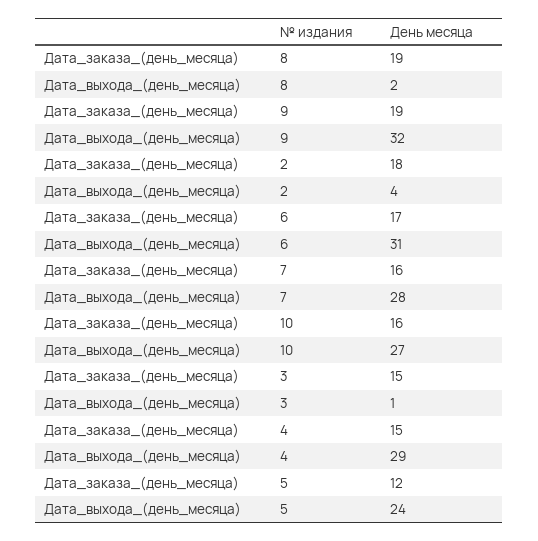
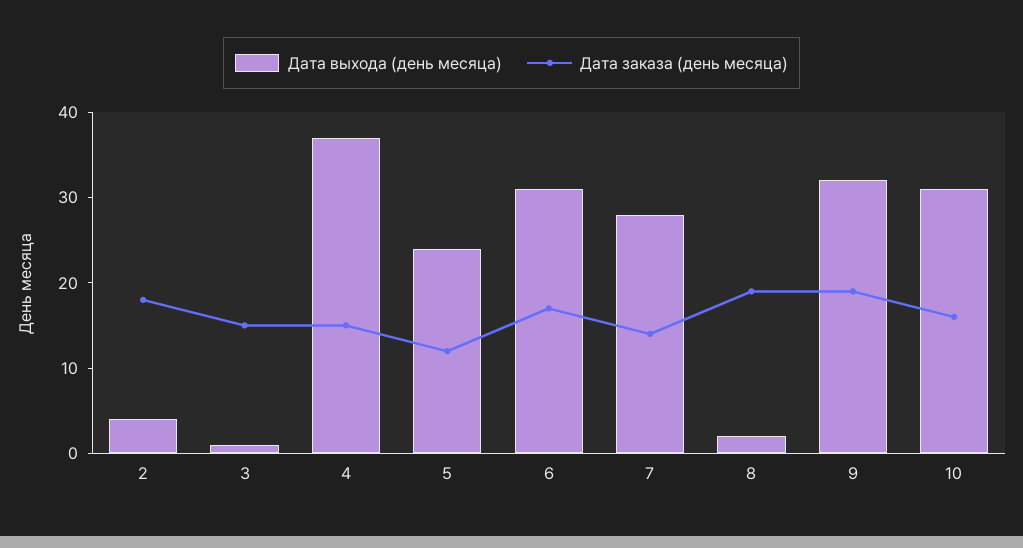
  {
    "Дата_заказа_(день_месяца)": {
      "8": 19,
      "9": 19,
      "2": 18,
      "6": 17,
-     "7": 16,
+     "7": 14,
      "10": 16,
      "3": 15,
      "4": 15,
      "5": 12
    },
    "Дата_выхода_(день_месяца)": {
      "8": 2,
      "9": 32,
      "2": 4,
      "6": 31,
      "7": 28,
-     "10": 27,
+     "10": 31,
      "3": 1,
-     "4": 29,
+     "4": 37,
      "5": 24
    }
  }

